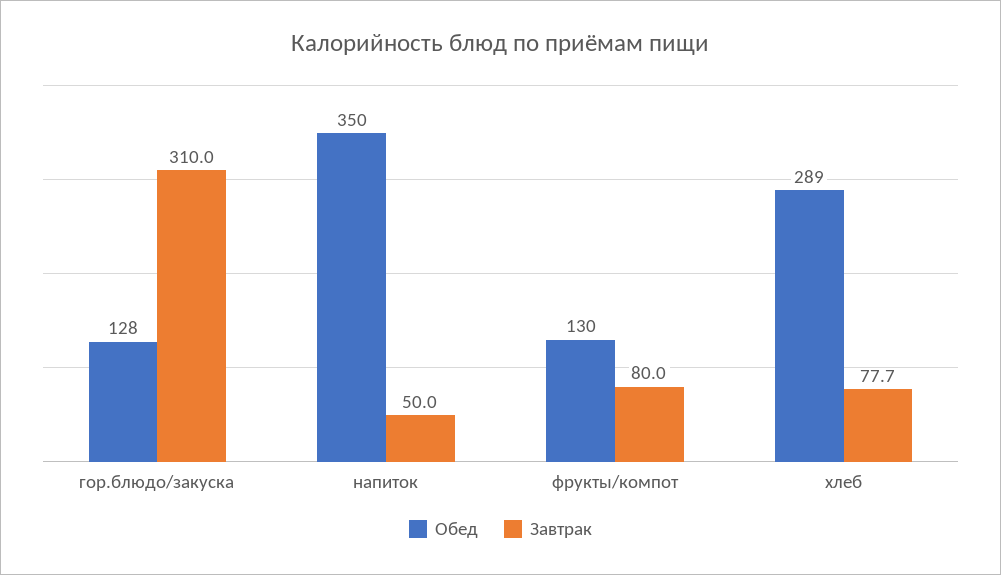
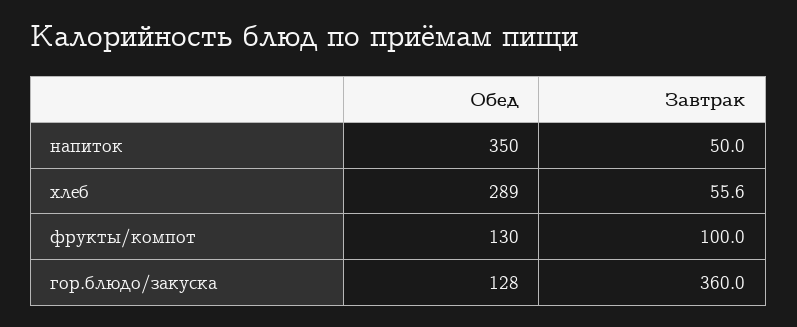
  {
    "Обед": {
      "гор.блюдо/закуска": 128,
      "напиток": 350,
      "фрукты/компот": 130,
      "хлеб": 289
    },
    "Завтрак": {
-     "гор.блюдо/закуска": 310,
+     "гор.блюдо/закуска": 360,
      "напиток": 50,
-     "фрукты/компот": 80,
+     "фрукты/компот": 100,
-     "хлеб": 77.7
+     "хлеб": 55.6
    }
  }

